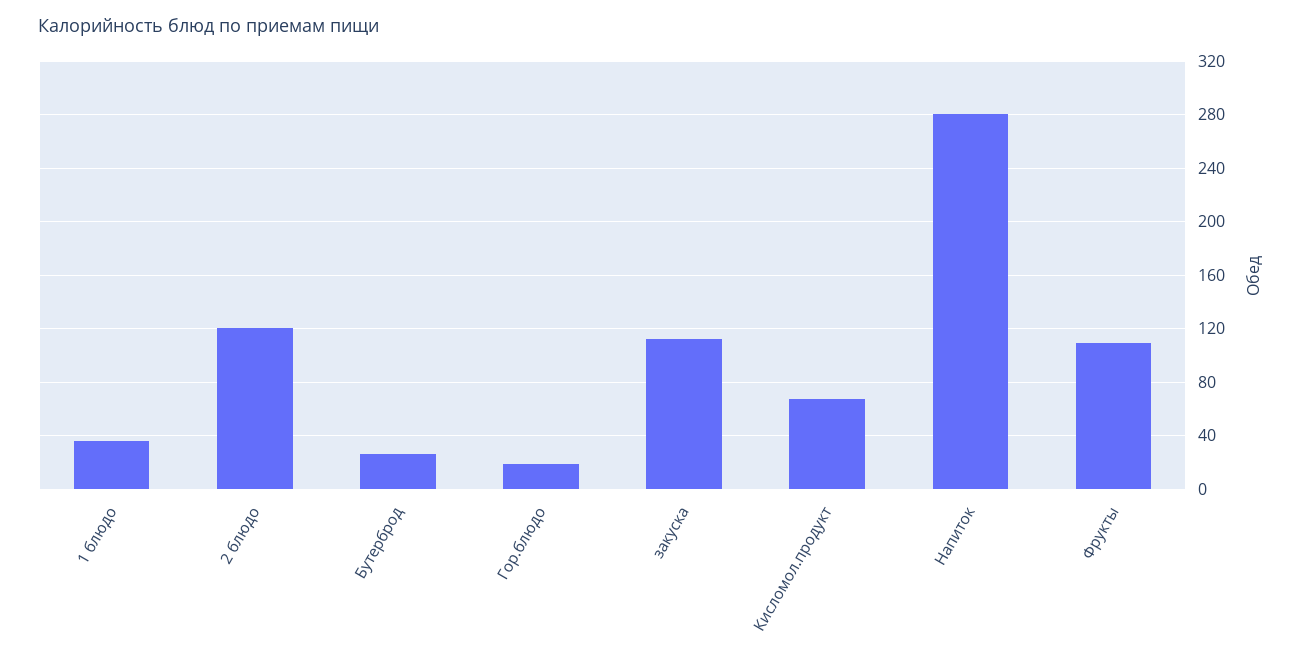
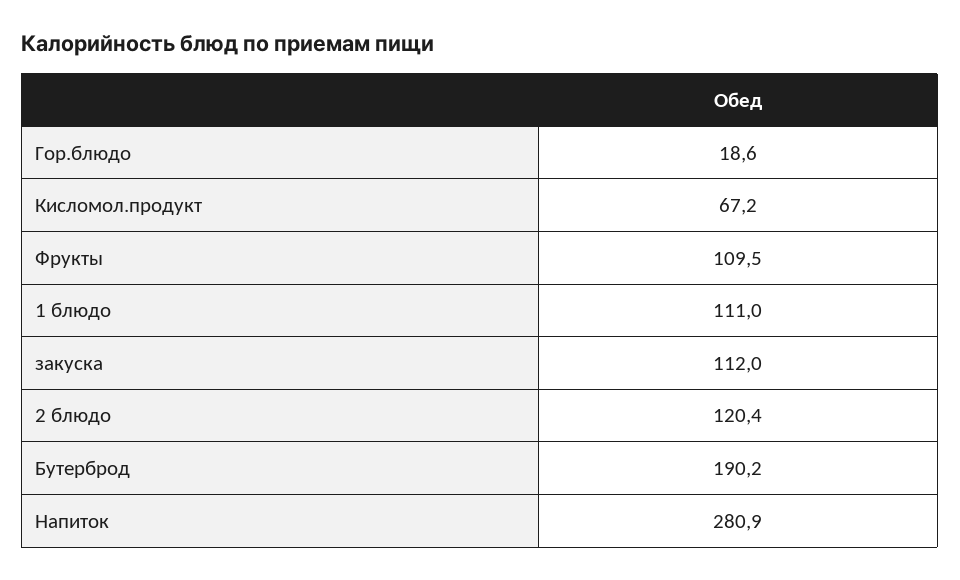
  {
-   "1 блюдо": 35,
+   "1 блюдо": 111,
    "2 блюдо": 120.4,
-   "Бутерброд": 25,
+   "Бутерброд": 190.2,
    "Гор.блюдо": 18.6,
    "закуска": 112,
    "Кисломол.продукт": 67.2,
    "Напиток": 280.9,
    "Фрукты": 109.5
  }

